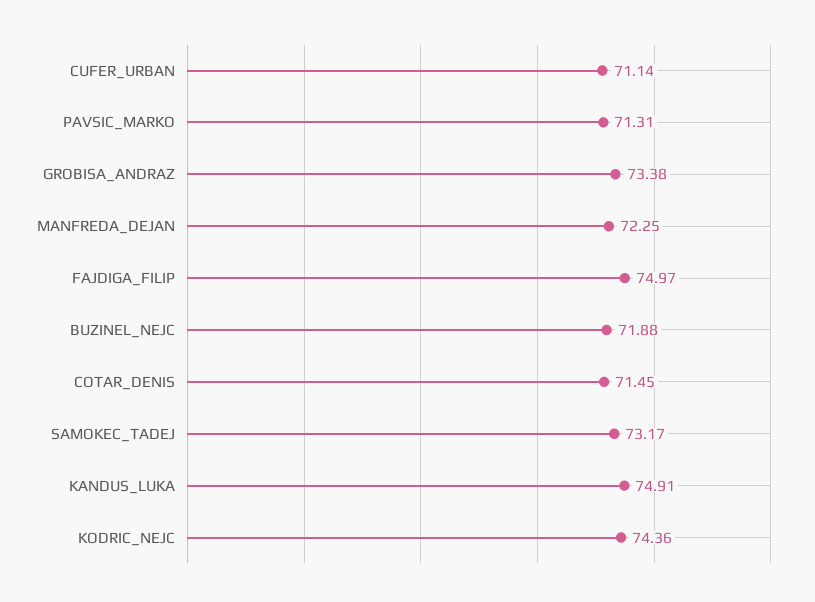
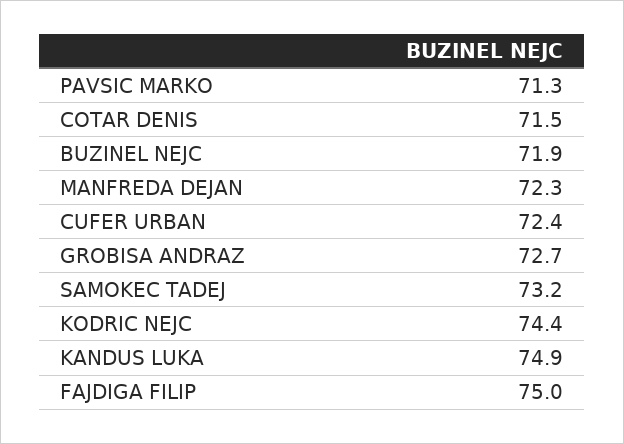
  {
-   "CUFER_URBAN": 71.14,
+   "CUFER_URBAN": 72.4,
    "PAVSIC_MARKO": 71.31,
-   "GROBISA_ANDRAZ": 73.38,
+   "GROBISA_ANDRAZ": 72.7,
    "MANFREDA_DEJAN": 72.25,
    "FAJDIGA_FILIP": 74.97,
    "BUZINEL_NEJC": 71.88,
    "COTAR_DENIS": 71.45,
    "SAMOKEC_TADEJ": 73.17,
    "KANDUS_LUKA": 74.91,
    "KODRIC_NEJC": 74.36
  }

